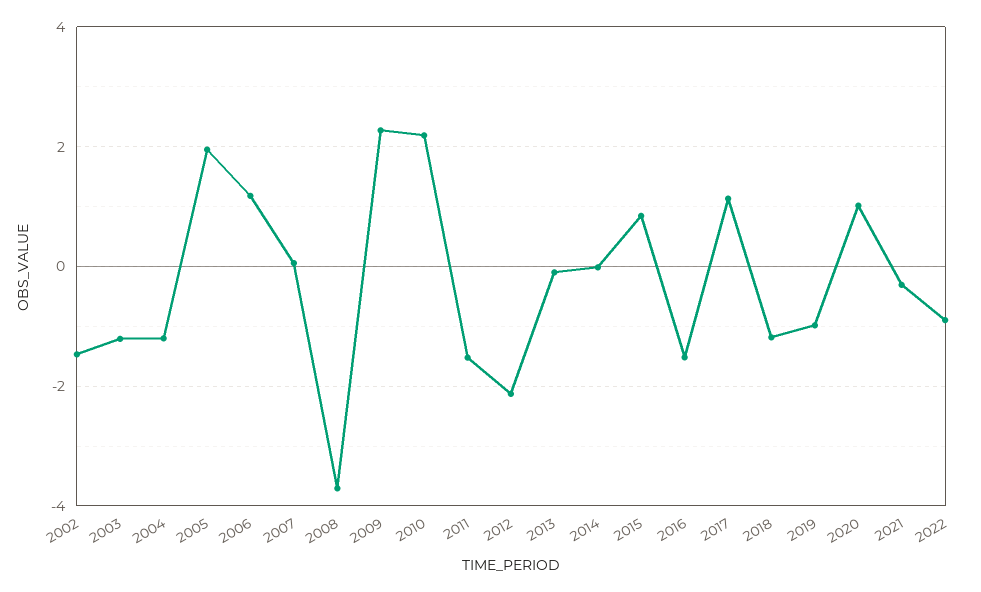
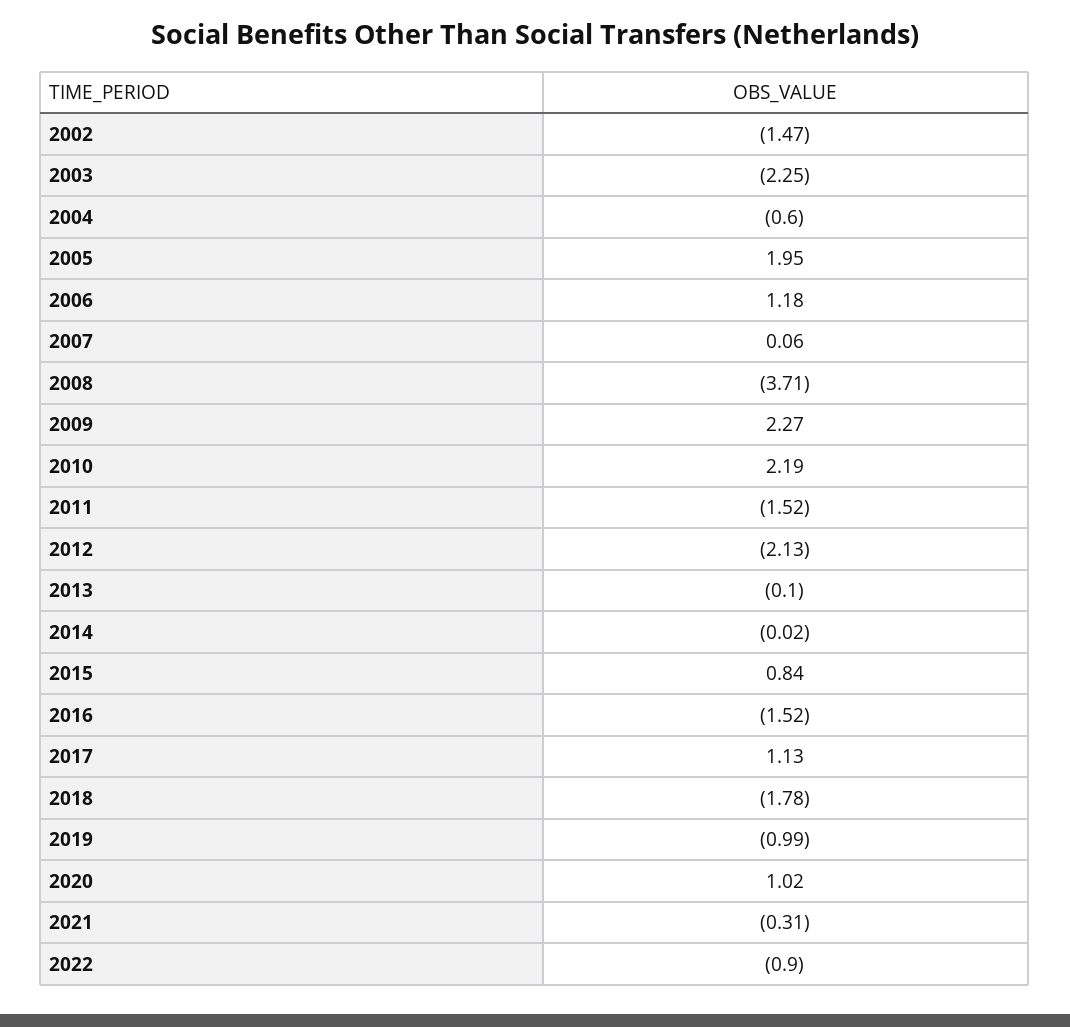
  {
    "2002": -1.47,
-   "2003": -1.2,
+   "2003": -2.25,
-   "2004": -1.2,
+   "2004": -0.6,
    "2005": 1.95,
    "2006": 1.18,
    "2007": 0.06,
    "2008": -3.71,
    "2009": 2.27,
    "2010": 2.19,
    "2011": -1.52,
    "2012": -2.13,
    "2013": -0.1,
    "2014": -0.02,
    "2015": 0.84,
    "2016": -1.52,
    "2017": 1.13,
-   "2018": -1.2,
+   "2018": -1.78,
    "2019": -0.99,
    "2020": 1.02,
    "2021": -0.31,
    "2022": -0.9
  }

